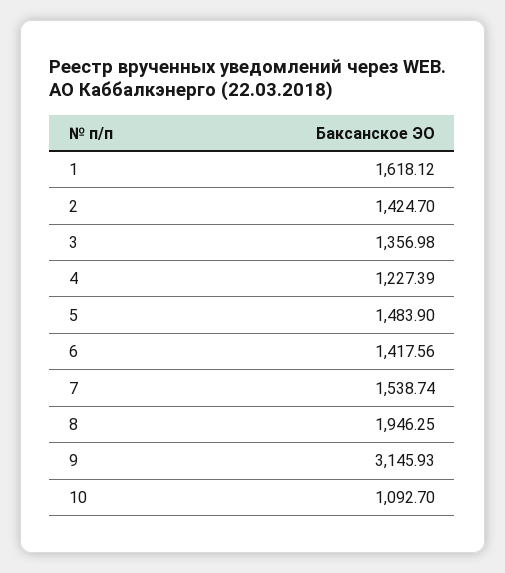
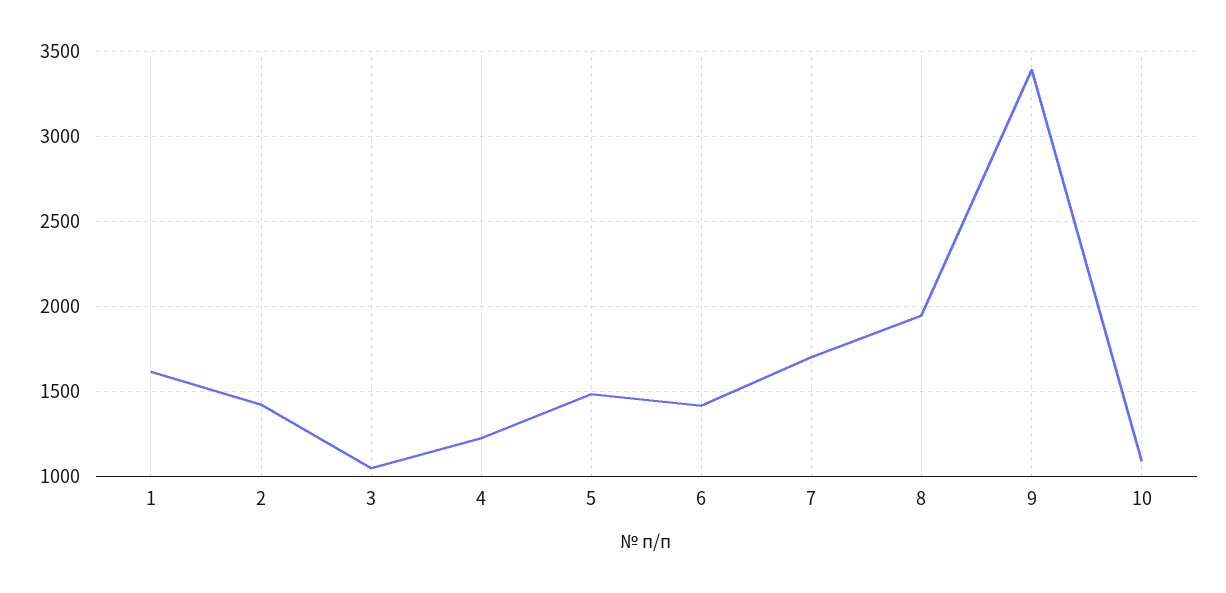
  {
    "1": 1618.12,
    "2": 1424.7,
-   "3": 1356.98,
+   "3": 1050,
    "4": 1227.39,
    "5": 1483.9,
    "6": 1417.56,
-   "7": 1538.74,
+   "7": 1700,
    "8": 1946.25,
-   "9": 3145.93,
+   "9": 3400,
    "10": 1092.7
  }

